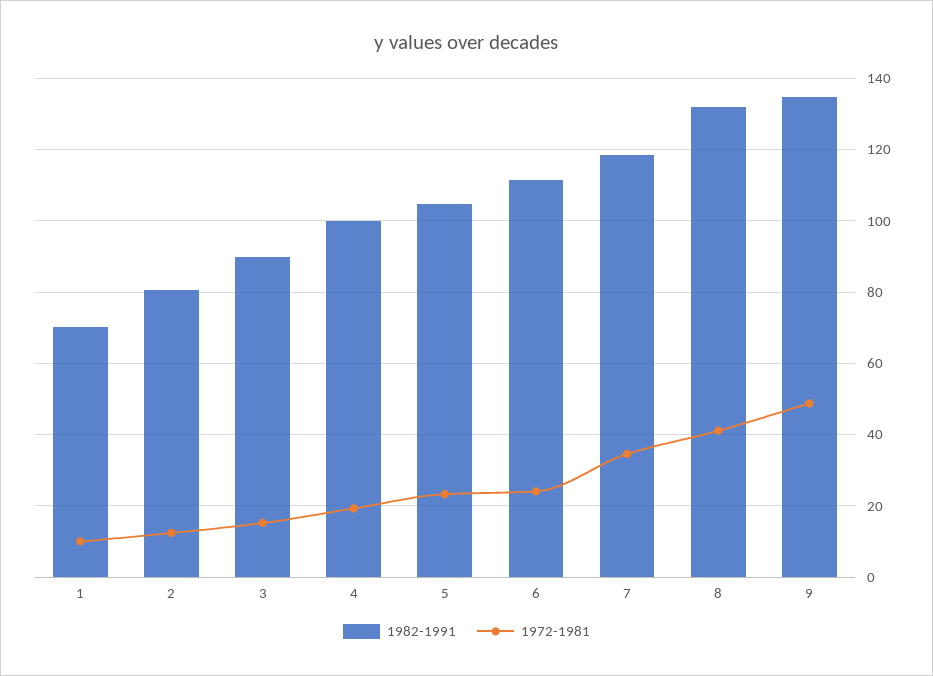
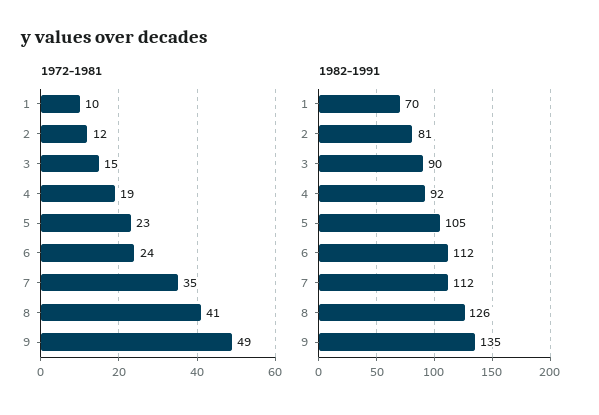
  {
    "1982-1991": {
      "1": 70,
      "2": 81,
      "3": 90,
-     "4": 100,
+     "4": 92,
      "5": 105,
      "6": 112,
-     "7": 118,
+     "7": 112,
-     "8": 132,
+     "8": 126,
      "9": 135
    },
    "1972-1981": {
      "1": 10,
      "2": 12,
      "3": 15,
      "4": 19,
      "5": 23,
      "6": 24,
      "7": 35,
      "8": 41,
      "9": 49
    }
  }

